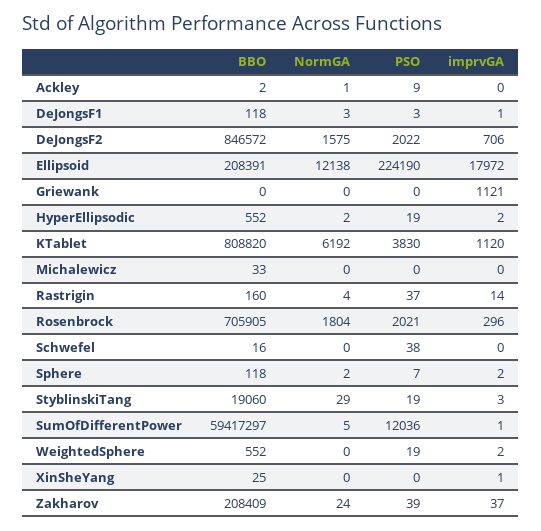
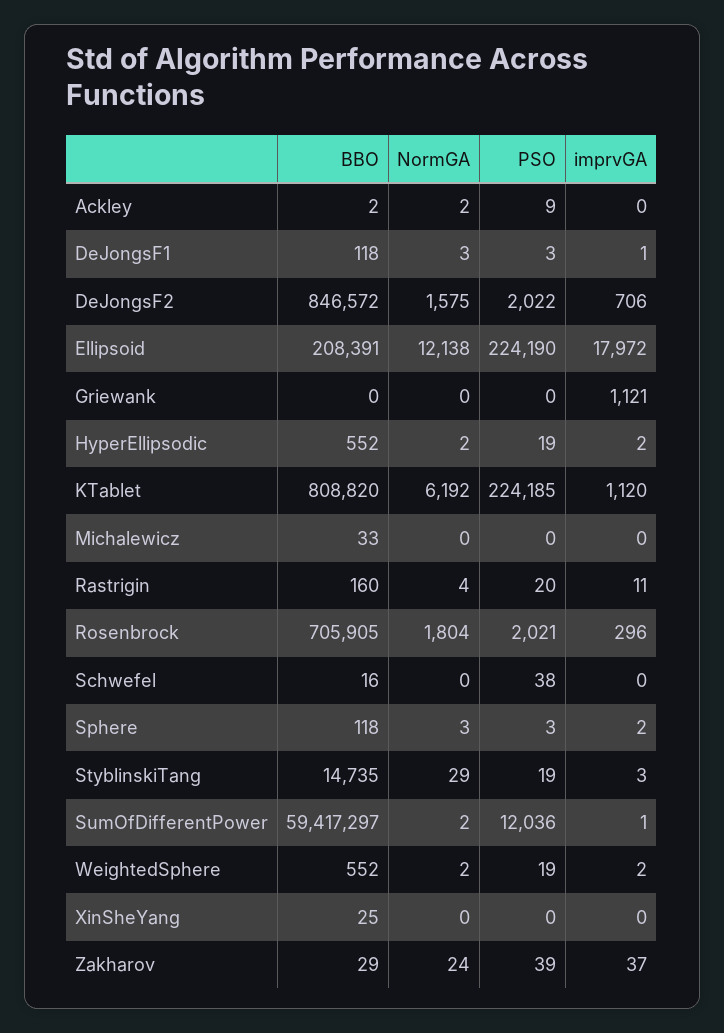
  {
    "BBO": {
      "Ackley": 2,
      "DeJongsF1": 118,
      "DeJongsF2": 846572,
      "Ellipsoid": 208391,
      "Griewank": 0,
      "HyperEllipsodic": 552,
      "KTablet": 808820,
      "Michalewicz": 33,
      "Rastrigin": 160,
      "Rosenbrock": 705905,
      "Schwefel": 16,
      "Sphere": 118,
-     "StyblinskiTang": 19060,
+     "StyblinskiTang": 14735,
      "SumOfDifferentPower": 59417297,
      "WeightedSphere": 552,
      "XinSheYang": 25,
-     "Zakharov": 208409
+     "Zakharov": 29
    },
    "NormGA": {
-     "Ackley": 1,
+     "Ackley": 2,
      "DeJongsF1": 3,
      "DeJongsF2": 1575,
      "Ellipsoid": 12138,
      "Griewank": 0,
      "HyperEllipsodic": 2,
      "KTablet": 6192,
      "Michalewicz": 0,
      "Rastrigin": 4,
      "Rosenbrock": 1804,
      "Schwefel": 0,
-     "Sphere": 2,
+     "Sphere": 3,
      "StyblinskiTang": 29,
-     "SumOfDifferentPower": 5,
+     "SumOfDifferentPower": 2,
-     "WeightedSphere": 0,
+     "WeightedSphere": 2,
      "XinSheYang": 0,
      "Zakharov": 24
    },
    "PSO": {
      "Ackley": 9,
      "DeJongsF1": 3,
      "DeJongsF2": 2022,
      "Ellipsoid": 224190,
      "Griewank": 0,
      "HyperEllipsodic": 19,
-     "KTablet": 3830,
+     "KTablet": 224185,
      "Michalewicz": 0,
-     "Rastrigin": 37,
+     "Rastrigin": 20,
      "Rosenbrock": 2021,
      "Schwefel": 38,
-     "Sphere": 7,
+     "Sphere": 3,
      "StyblinskiTang": 19,
      "SumOfDifferentPower": 12036,
      "WeightedSphere": 19,
      "XinSheYang": 0,
      "Zakharov": 39
    },
    "imprvGA": {
      "Ackley": 0,
      "DeJongsF1": 1,
      "DeJongsF2": 706,
      "Ellipsoid": 17972,
      "Griewank": 1121,
      "HyperEllipsodic": 2,
      "KTablet": 1120,
      "Michalewicz": 0,
-     "Rastrigin": 14,
+     "Rastrigin": 11,
      "Rosenbrock": 296,
      "Schwefel": 0,
      "Sphere": 2,
      "StyblinskiTang": 3,
      "SumOfDifferentPower": 1,
      "WeightedSphere": 2,
-     "XinSheYang": 1,
+     "XinSheYang": 0,
      "Zakharov": 37
    }
  }

